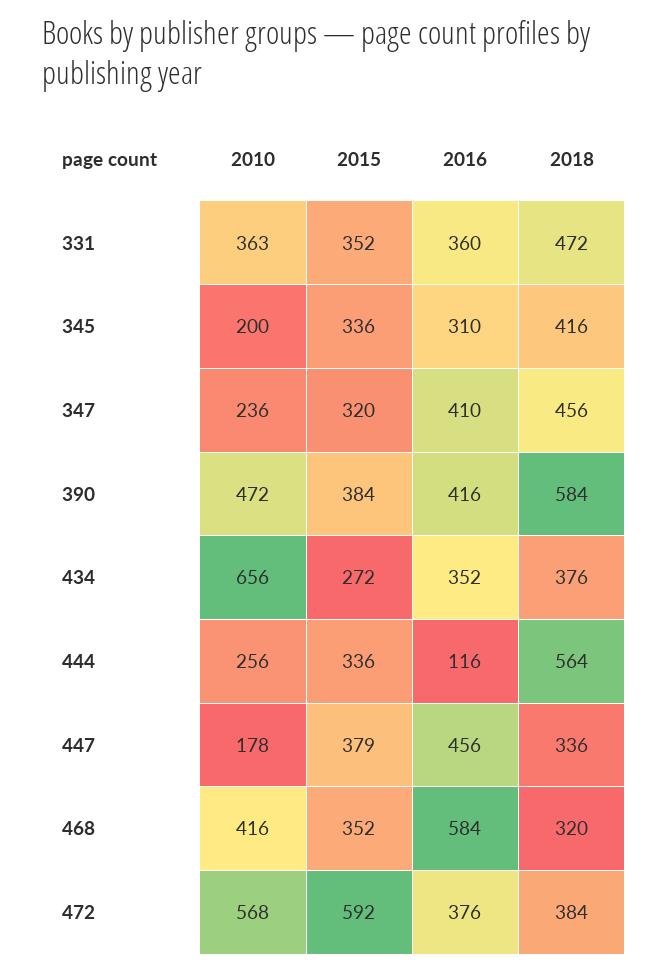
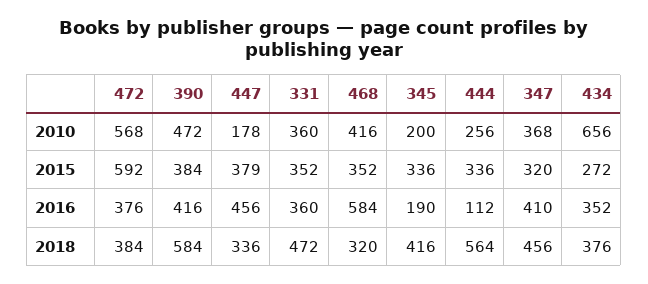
  {
    "2010": {
-     "331": 363,
+     "331": 360,
      "345": 200,
-     "347": 236,
+     "347": 368,
      "390": 472,
      "434": 656,
      "444": 256,
      "447": 178,
      "468": 416,
      "472": 568
    },
    "2015": {
      "331": 352,
      "345": 336,
      "347": 320,
      "390": 384,
      "434": 272,
      "444": 336,
      "447": 379,
      "468": 352,
      "472": 592
    },
    "2016": {
      "331": 360,
-     "345": 310,
+     "345": 190,
      "347": 410,
      "390": 416,
      "434": 352,
-     "444": 116,
+     "444": 112,
      "447": 456,
      "468": 584,
      "472": 376
    },
    "2018": {
      "331": 472,
      "345": 416,
      "347": 456,
      "390": 584,
      "434": 376,
      "444": 564,
      "447": 336,
      "468": 320,
      "472": 384
    }
  }

